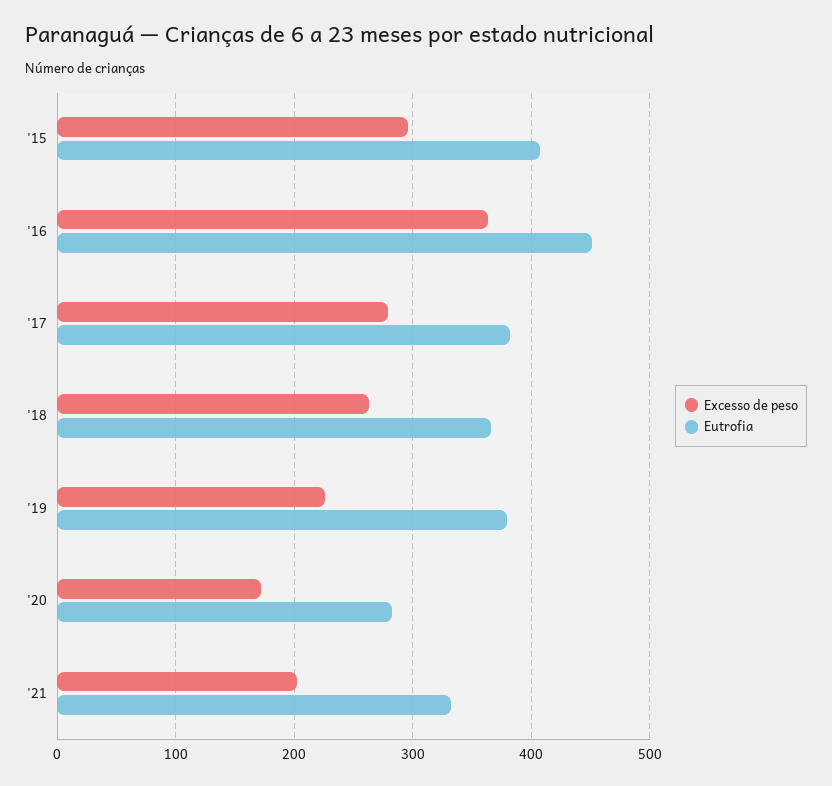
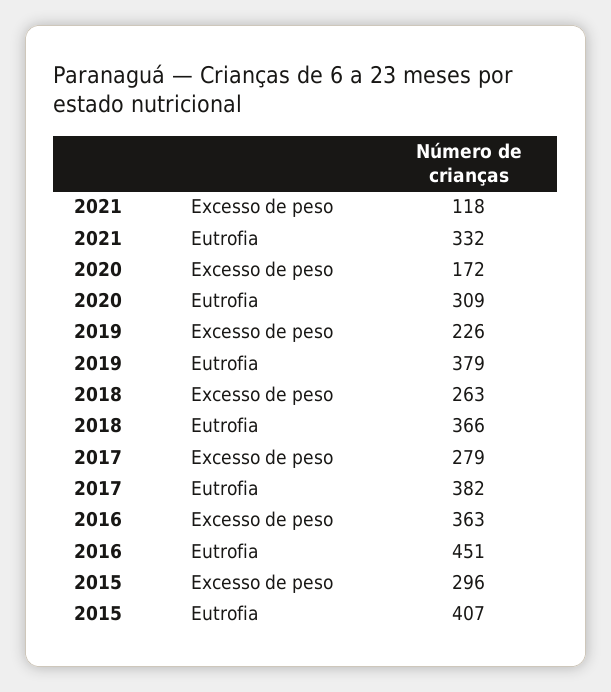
  {
    "Excesso de peso": {
      "'15": 296,
      "'16": 363,
      "'17": 279,
      "'18": 263,
      "'19": 226,
      "'20": 172,
-     "'21": 200
+     "'21": 118
    },
    "Eutrofia": {
      "'15": 407,
      "'16": 451,
      "'17": 382,
      "'18": 366,
      "'19": 379,
-     "'20": 280,
+     "'20": 309,
      "'21": 332
    }
  }

